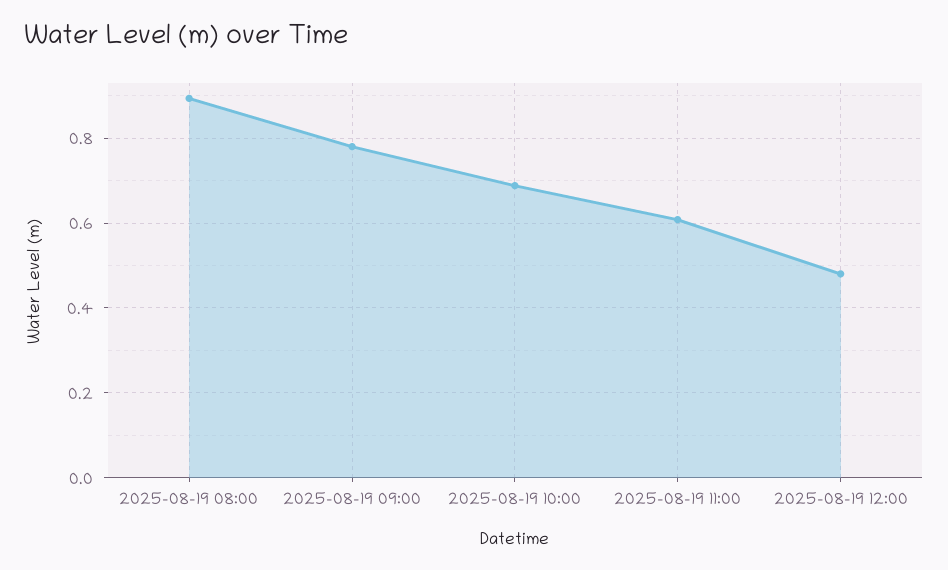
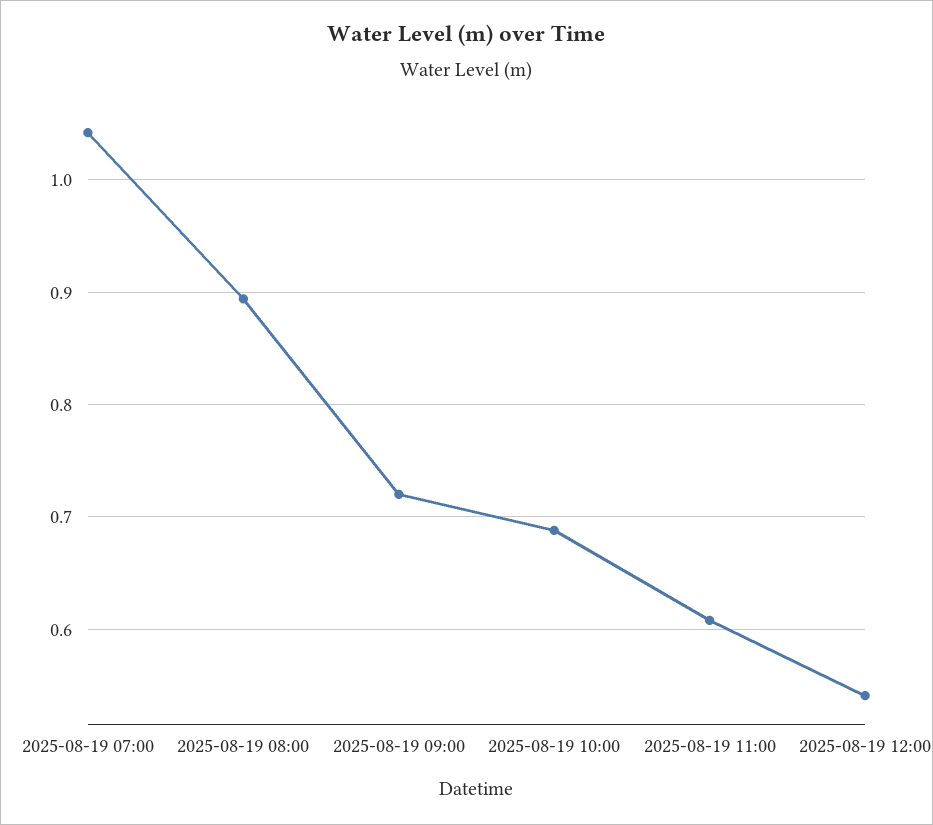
  {
    "2025-08-19 08:00": 0.89,
-   "2025-08-19 09:00": 0.78,
+   "2025-08-19 09:00": 0.72,
    "2025-08-19 10:00": 0.69,
    "2025-08-19 11:00": 0.61,
-   "2025-08-19 12:00": 0.48
+   "2025-08-19 12:00": 0.54,
+   "2025-08-19 07:00": 1.04
  }

